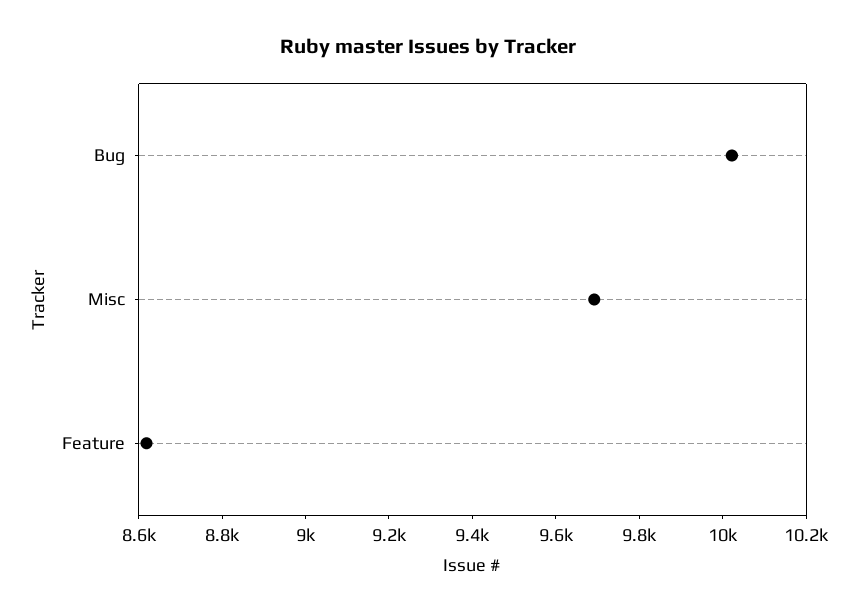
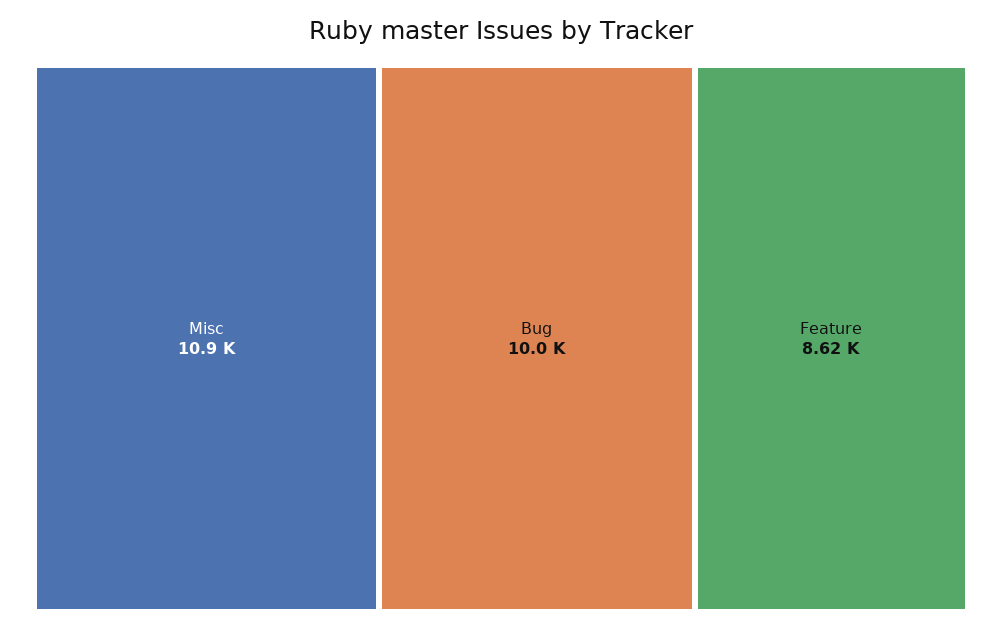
  {
    "Bug": 10000,
-   "Misc": 9700,
+   "Misc": 10900,
    "Feature": 8620
  }

